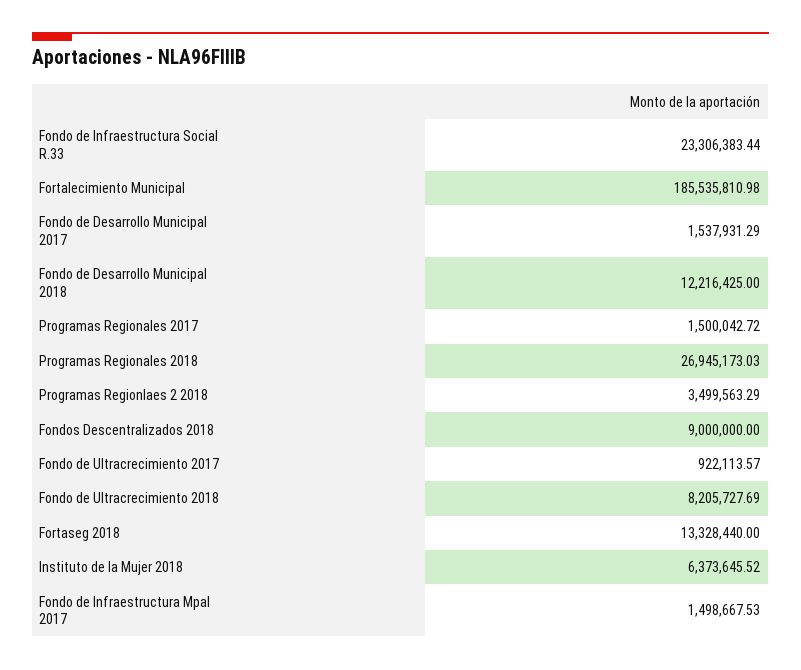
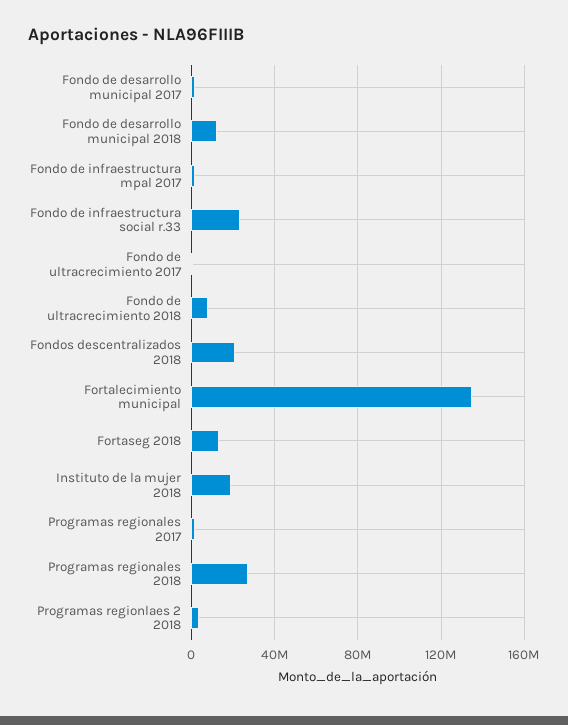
  {
    "Fondo de Infraestructura Social R.33": 23306383.44,
-   "Fortalecimiento Municipal": 185535810.98,
+   "Fortalecimiento Municipal": 135000000,
    "Fondo de Desarrollo Municipal 2017": 1537931.29,
    "Fondo de Desarrollo Municipal 2018": 12216425,
    "Programas Regionales 2017": 1500042.72,
    "Programas Regionales 2018": 26945173.03,
    "Programas Regionlaes 2 2018": 3499563.29,
-   "Fondos Descentralizados 2018": 9000000,
+   "Fondos Descentralizados 2018": 20000000,
    "Fondo de Ultracrecimiento 2017": 922113.57,
    "Fondo de Ultracrecimiento 2018": 8205727.69,
    "Fortaseg 2018": 13328440,
-   "Instituto de la Mujer 2018": 6373645.52,
+   "Instituto de la Mujer 2018": 20000000,
    "Fondo de Infraestructura Mpal 2017": 1498667.53
  }

